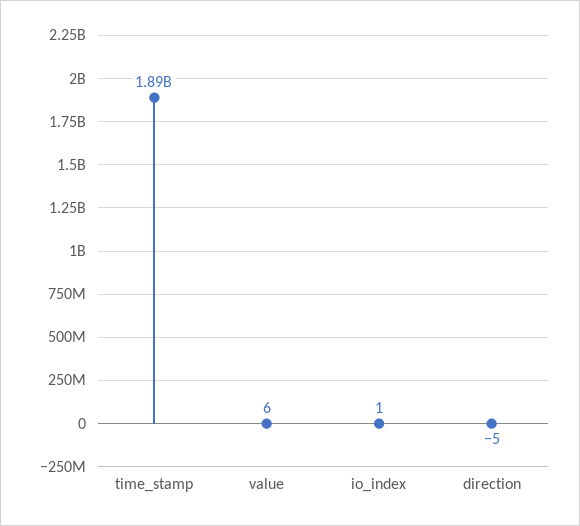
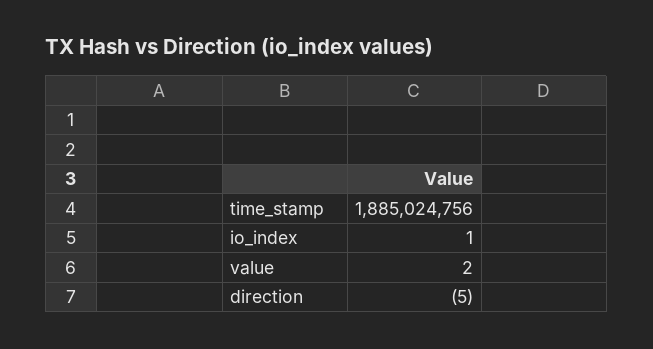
  {
    "time_stamp": 1885024756,
-   "value": 6,
+   "value": 2,
    "io_index": 1,
    "direction": -5
  }

